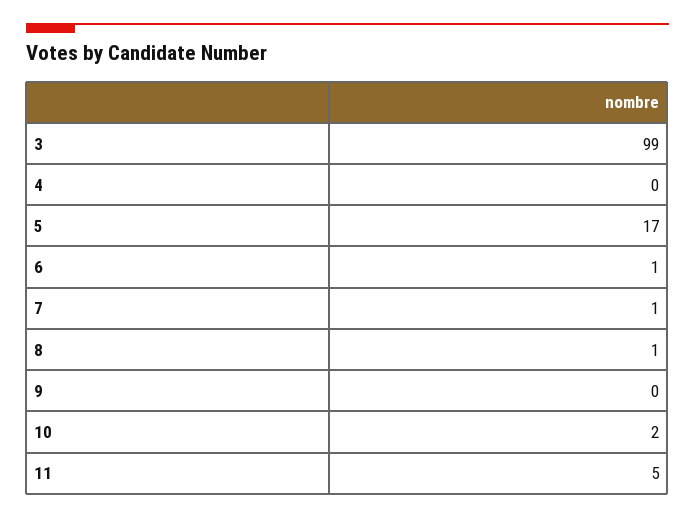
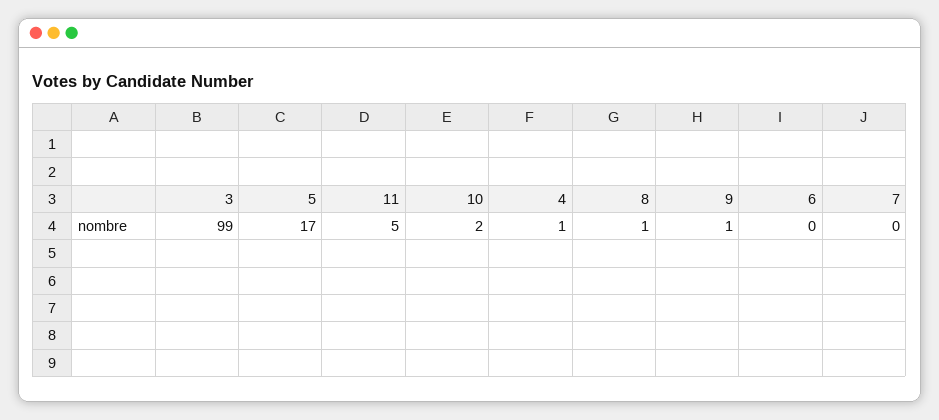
  {
    "3": 99,
-   "4": 0,
+   "4": 1,
    "5": 17,
-   "6": 1,
+   "6": 0,
-   "7": 1,
+   "7": 0,
    "8": 1,
-   "9": 0,
+   "9": 1,
    "10": 2,
    "11": 5
  }

